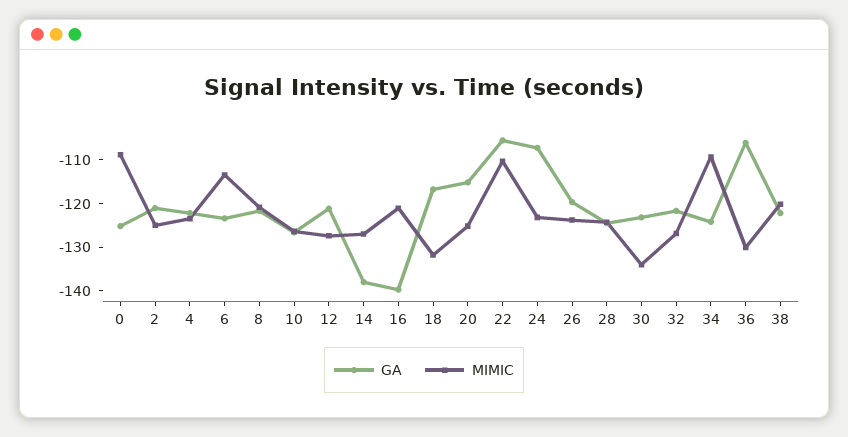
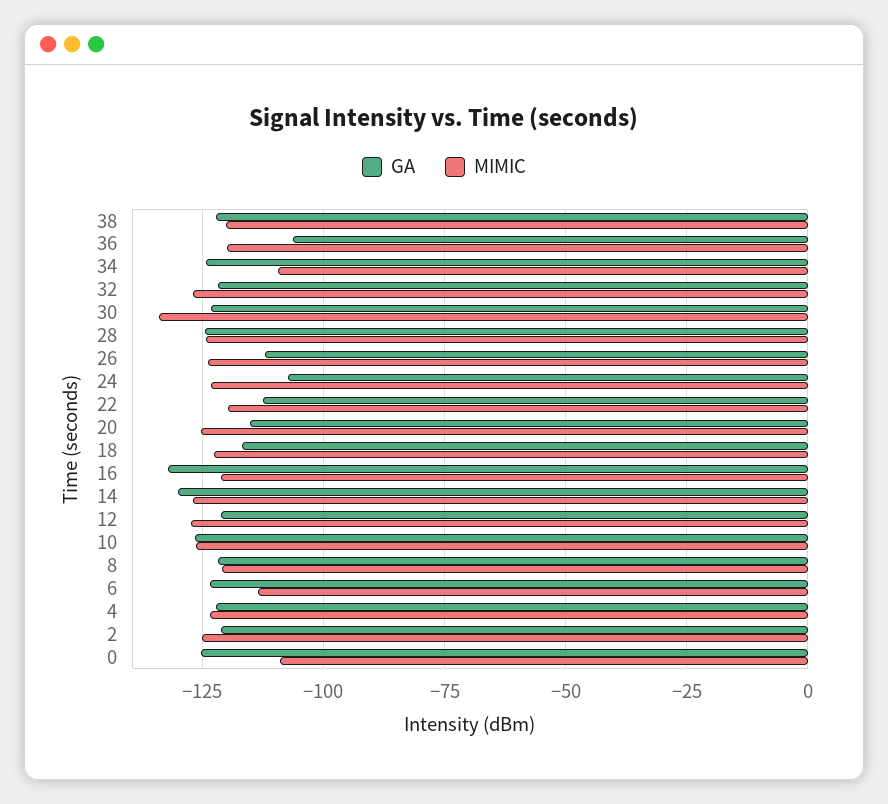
  {
    "GA": {
      "0": -126,
      "2": -122,
      "4": -122,
      "6": -124,
      "8": -122,
      "10": -126,
      "12": -122,
-     "14": -138,
+     "14": -130,
-     "16": -140,
+     "16": -132.5,
      "18": -116,
      "20": -116,
-     "22": -106,
+     "22": -112.5,
      "24": -108,
-     "26": -120,
+     "26": -112.5,
      "28": -124,
      "30": -124,
      "32": -122,
      "34": -124,
      "36": -106,
      "38": -122
    },
    "MIMIC": {
      "0": -108,
      "2": -126,
      "4": -124,
      "6": -114,
      "8": -120,
      "10": -126,
      "12": -128,
      "14": -128,
      "16": -122,
-     "18": -132,
+     "18": -122.5,
      "20": -126,
-     "22": -110,
+     "22": -120,
      "24": -124,
      "26": -124,
      "28": -124,
      "30": -134,
      "32": -126,
      "34": -110,
-     "36": -130,
+     "36": -120,
      "38": -120
    }
  }

